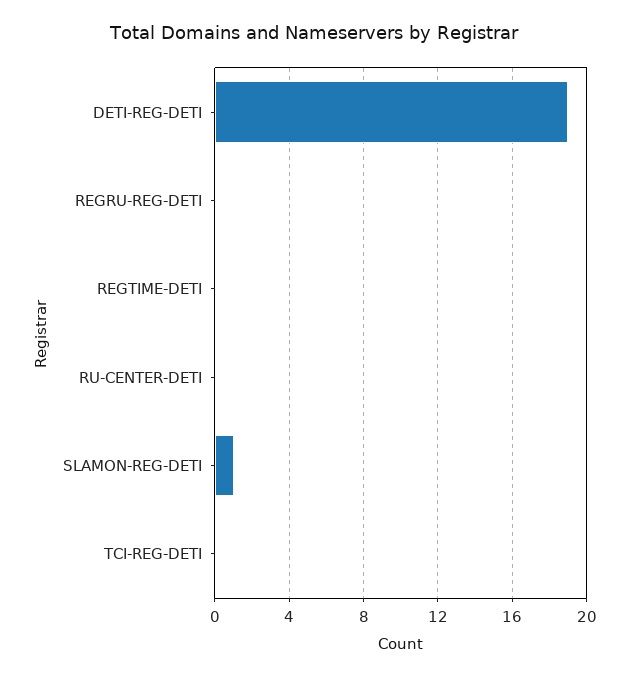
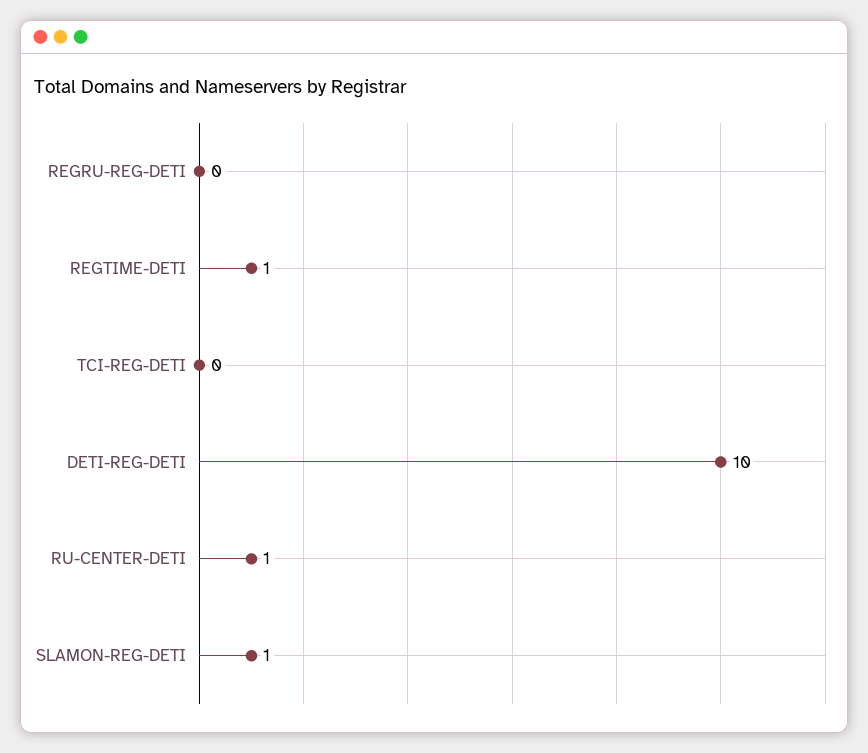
  {
-   "DETI-REG-DETI": 19,
+   "DETI-REG-DETI": 10,
    "REGRU-REG-DETI": 0,
-   "REGTIME-DETI": 0,
+   "REGTIME-DETI": 1,
-   "RU-CENTER-DETI": 0,
+   "RU-CENTER-DETI": 1,
    "SLAMON-REG-DETI": 1,
    "TCI-REG-DETI": 0
  }

